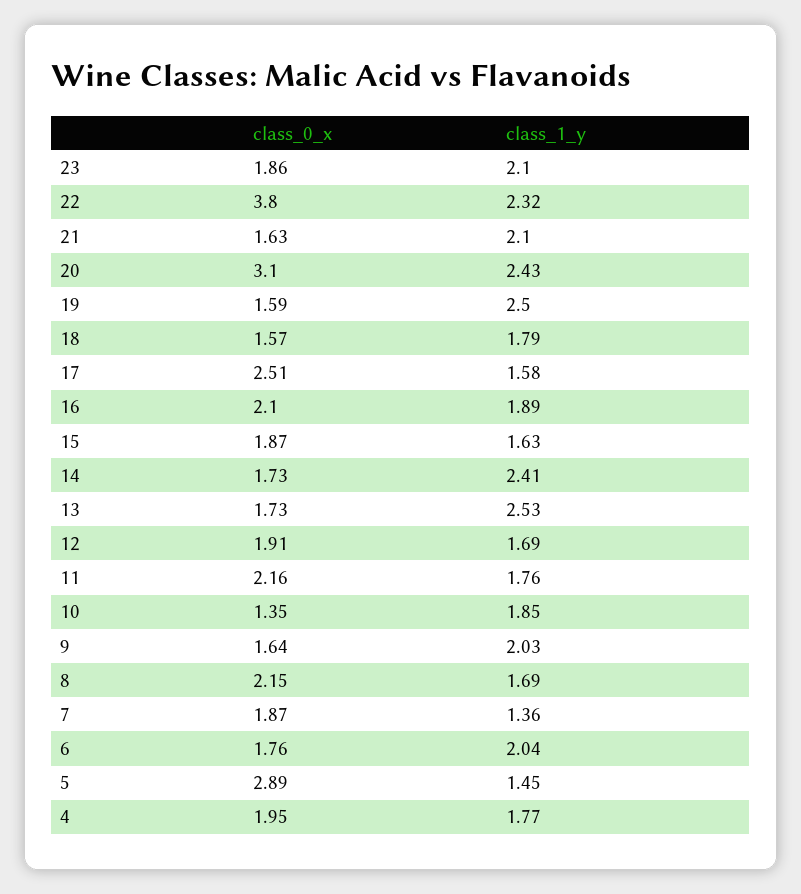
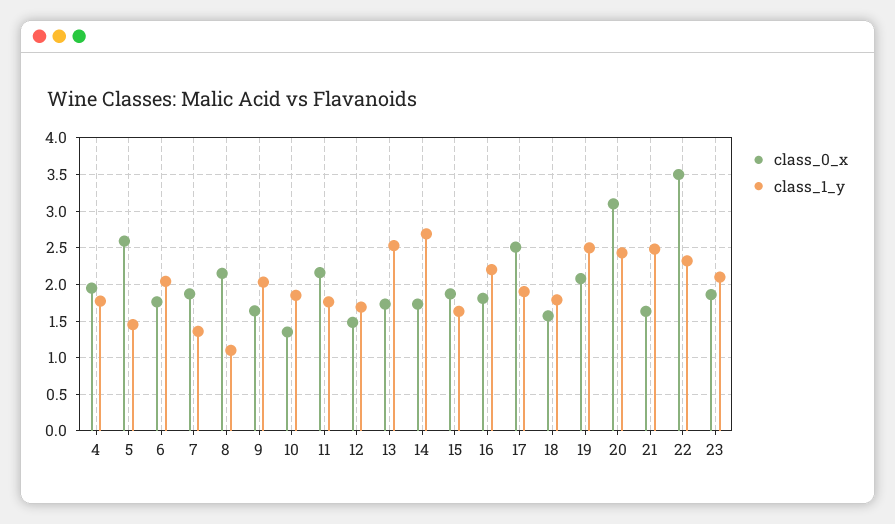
  {
    "class_0_x": {
      "23": 1.86,
-     "22": 3.8,
+     "22": 3.5,
      "21": 1.63,
      "20": 3.1,
-     "19": 1.59,
+     "19": 2.1,
      "18": 1.57,
      "17": 2.51,
-     "16": 2.1,
+     "16": 1.8,
      "15": 1.87,
      "14": 1.73,
      "13": 1.73,
-     "12": 1.91,
+     "12": 1.5,
      "11": 2.16,
      "10": 1.35,
      "9": 1.64,
      "8": 2.15,
      "7": 1.87,
      "6": 1.76,
-     "5": 2.89,
+     "5": 2.6,
      "4": 1.95
    },
    "class_1_y": {
      "23": 2.1,
      "22": 2.32,
-     "21": 2.1,
+     "21": 2.5,
      "20": 2.43,
      "19": 2.5,
      "18": 1.79,
-     "17": 1.58,
+     "17": 1.9,
-     "16": 1.89,
+     "16": 2.2,
      "15": 1.63,
-     "14": 2.41,
+     "14": 2.7,
      "13": 2.53,
      "12": 1.69,
      "11": 1.76,
      "10": 1.85,
      "9": 2.03,
-     "8": 1.69,
+     "8": 1.1,
      "7": 1.36,
      "6": 2.04,
      "5": 1.45,
      "4": 1.77
    }
  }

